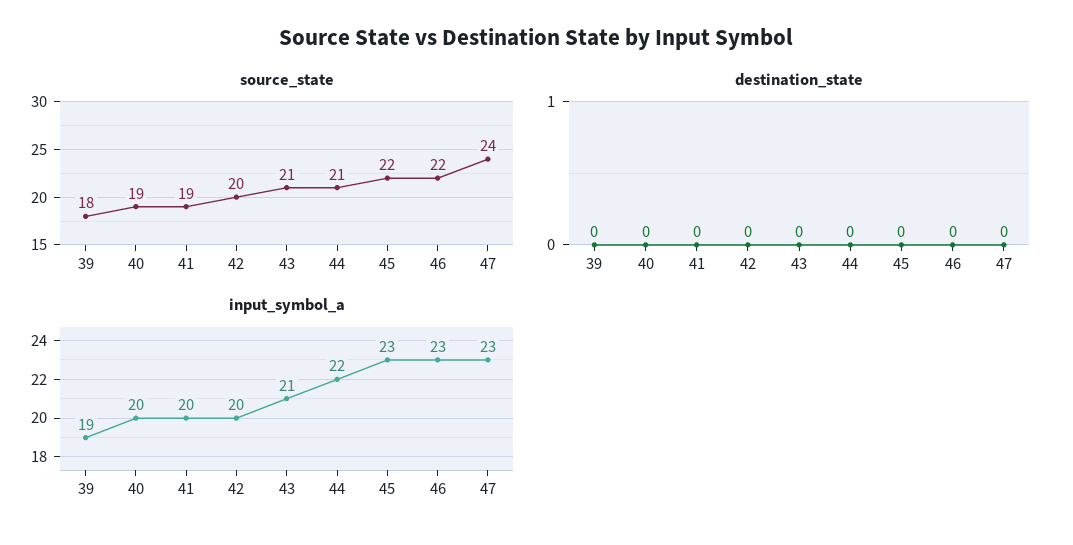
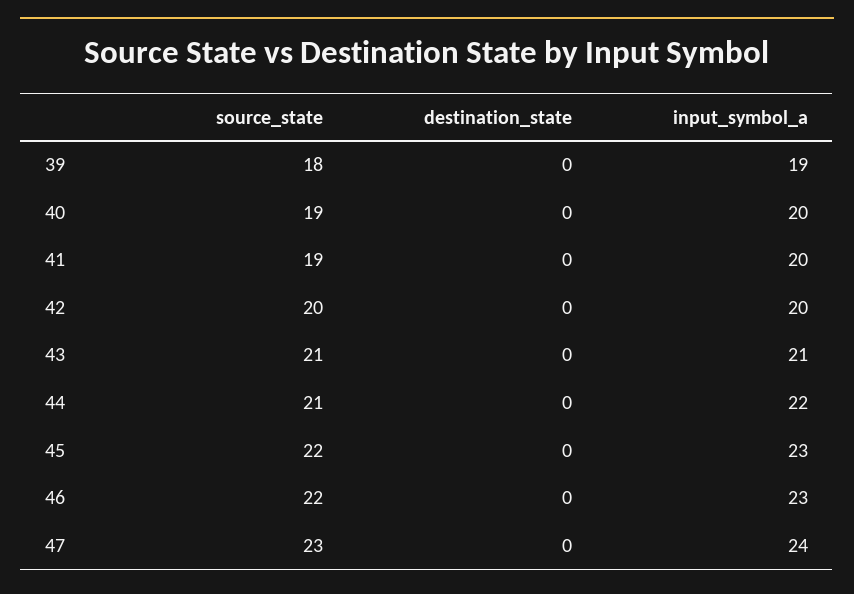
  {
    "source_state": {
      "39": 18,
      "40": 19,
      "41": 19,
      "42": 20,
      "43": 21,
      "44": 21,
      "45": 22,
      "46": 22,
-     "47": 24
+     "47": 23
    },
    "destination_state": {
      "39": 0,
      "40": 0,
      "41": 0,
      "42": 0,
      "43": 0,
      "44": 0,
      "45": 0,
      "46": 0,
      "47": 0
    },
    "input_symbol_a": {
      "39": 19,
      "40": 20,
      "41": 20,
      "42": 20,
      "43": 21,
      "44": 22,
      "45": 23,
      "46": 23,
-     "47": 23
+     "47": 24
    }
  }

